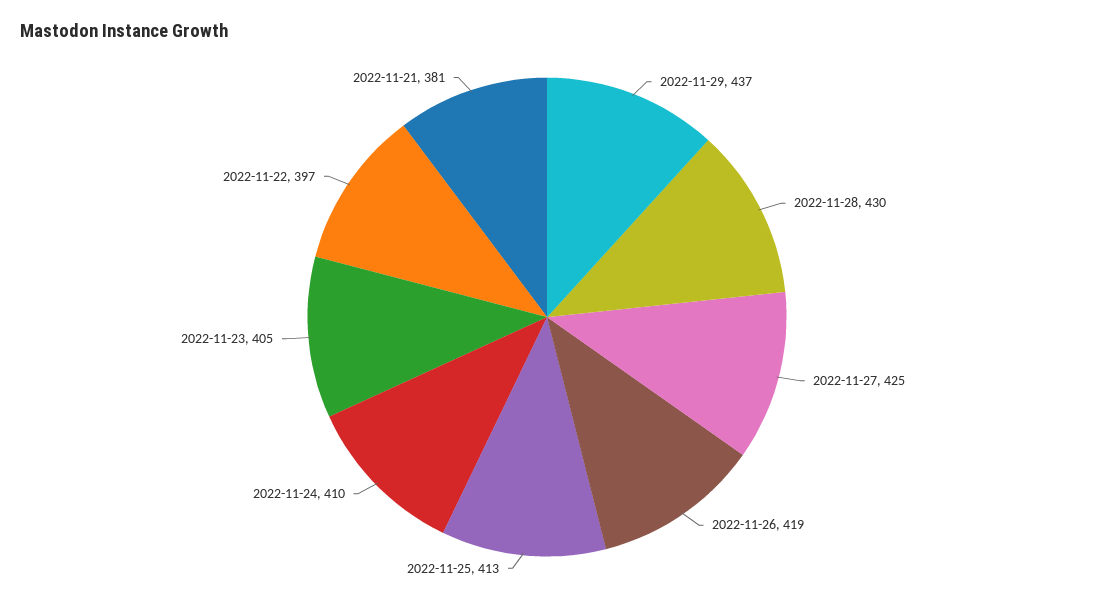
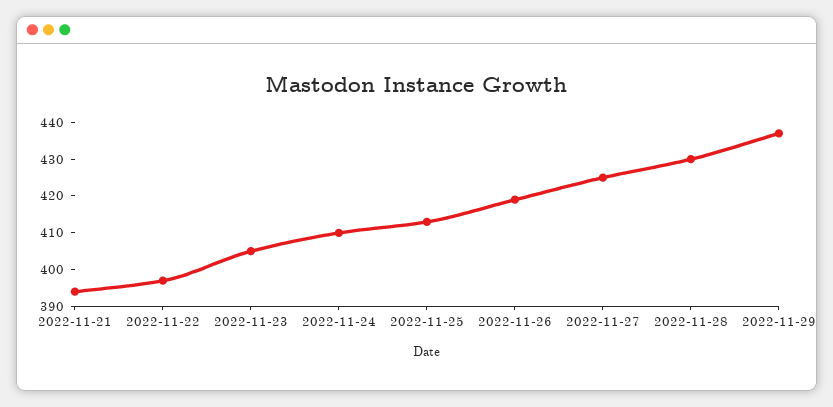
  {
    "2022-11-29": 437,
    "2022-11-28": 430,
    "2022-11-27": 425,
    "2022-11-26": 419,
    "2022-11-25": 413,
    "2022-11-24": 410,
    "2022-11-23": 405,
    "2022-11-22": 397,
-   "2022-11-21": 381
+   "2022-11-21": 395
  }

